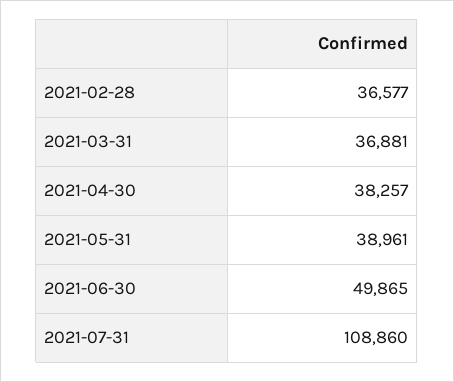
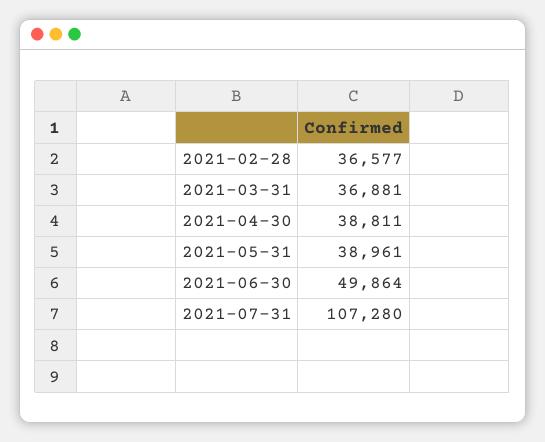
  {
    "2021-02-28": 36577,
    "2021-03-31": 36881,
-   "2021-04-30": 38257,
+   "2021-04-30": 38811,
    "2021-05-31": 38961,
-   "2021-06-30": 49865,
+   "2021-06-30": 49864,
-   "2021-07-31": 108860
+   "2021-07-31": 107280
  }

